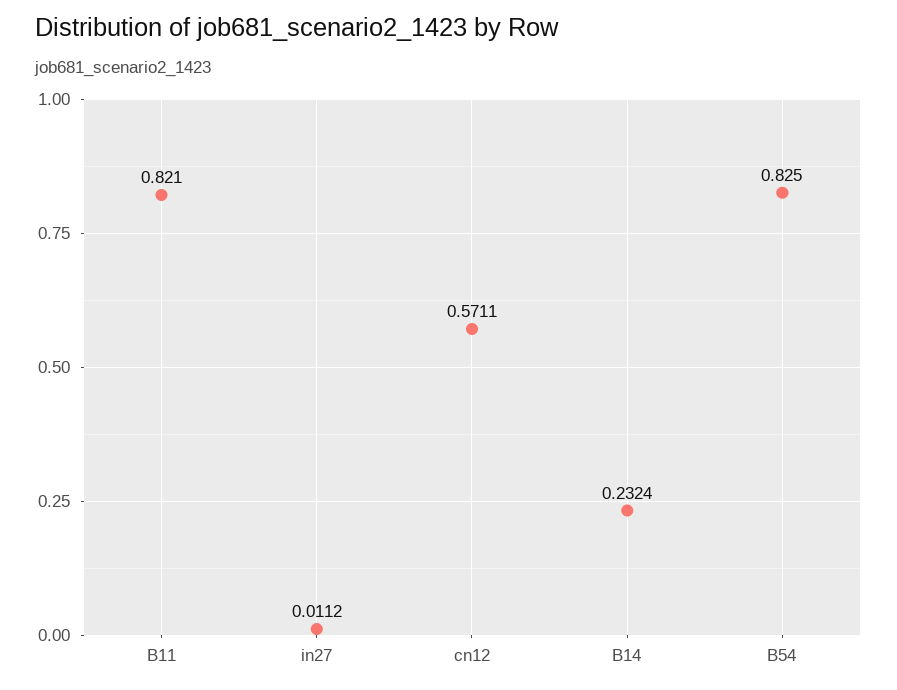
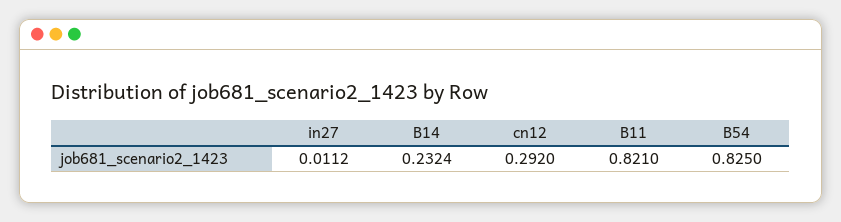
  {
    "B11": 0.821,
    "in27": 0.0112,
-   "cn12": 0.5711,
+   "cn12": 0.292,
    "B14": 0.2324,
    "B54": 0.825
  }

